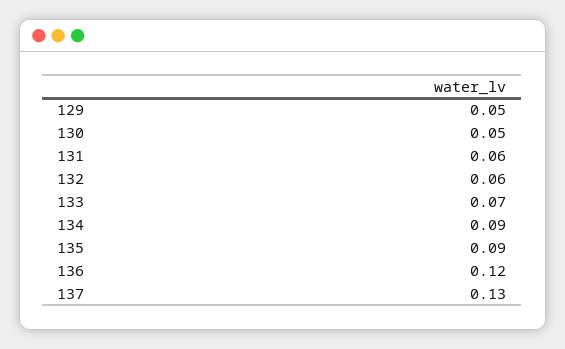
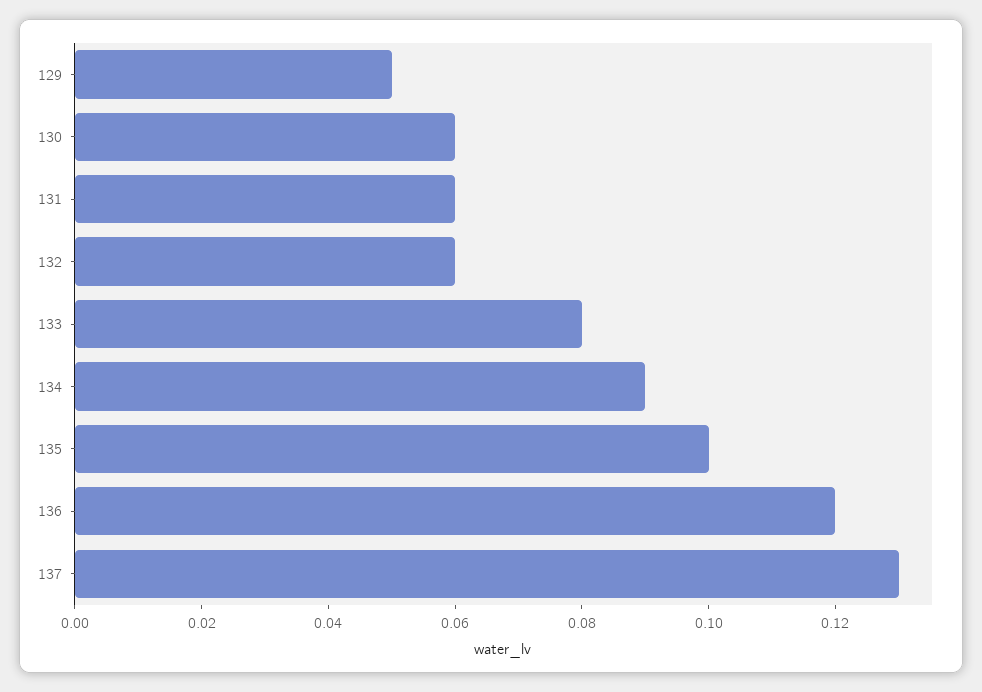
  {
    "129": 0.05,
-   "130": 0.05,
+   "130": 0.06,
    "131": 0.06,
    "132": 0.06,
-   "133": 0.07,
+   "133": 0.08,
    "134": 0.09,
-   "135": 0.09,
+   "135": 0.1,
    "136": 0.12,
    "137": 0.13
  }

